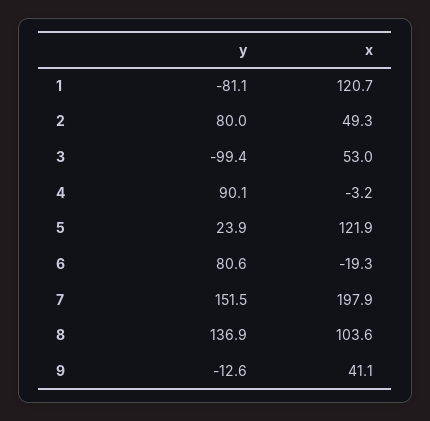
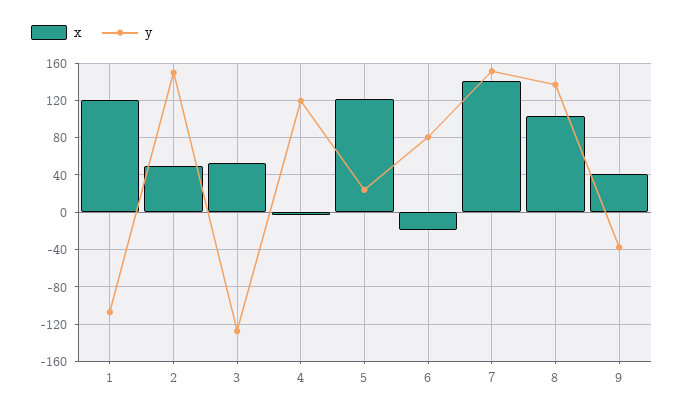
  {
    "y": {
-     "1": -81.1,
+     "1": -110,
-     "2": 80,
+     "2": 150,
-     "3": -99.4,
+     "3": -130,
-     "4": 90.1,
+     "4": 120,
      "5": 23.9,
      "6": 80.6,
      "7": 151.5,
      "8": 136.9,
-     "9": -12.6
+     "9": -40
    },
    "x": {
      "1": 120.7,
      "2": 49.3,
      "3": 53,
      "4": -3.2,
      "5": 121.9,
      "6": -19.3,
-     "7": 197.9,
+     "7": 140,
      "8": 103.6,
      "9": 41.1
    }
  }

